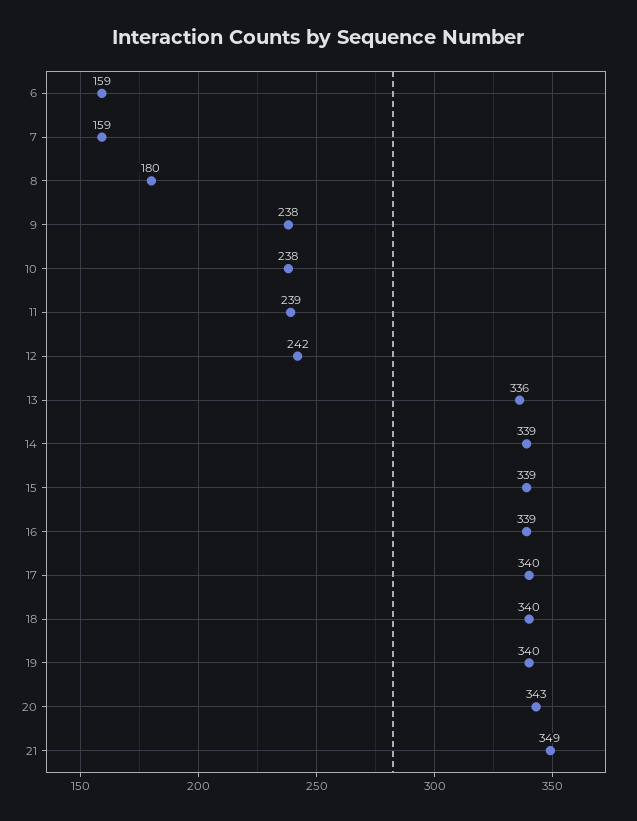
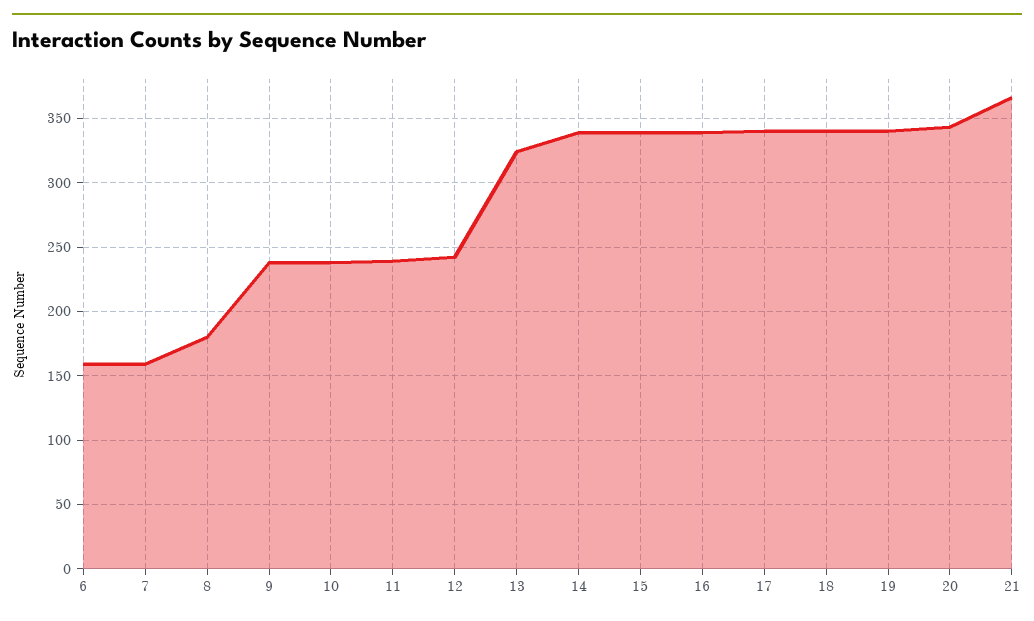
  {
    "6": 159,
    "7": 159,
    "8": 180,
    "9": 238,
    "10": 238,
    "11": 239,
    "12": 242,
-   "13": 336,
+   "13": 325,
    "14": 339,
    "15": 339,
    "16": 339,
    "17": 340,
    "18": 340,
    "19": 340,
    "20": 343,
-   "21": 349
+   "21": 365
  }

